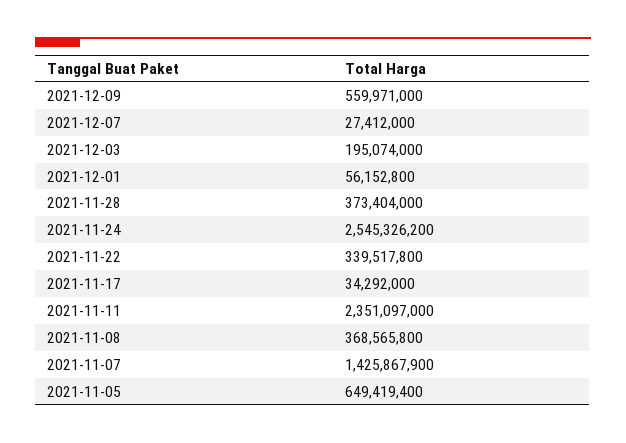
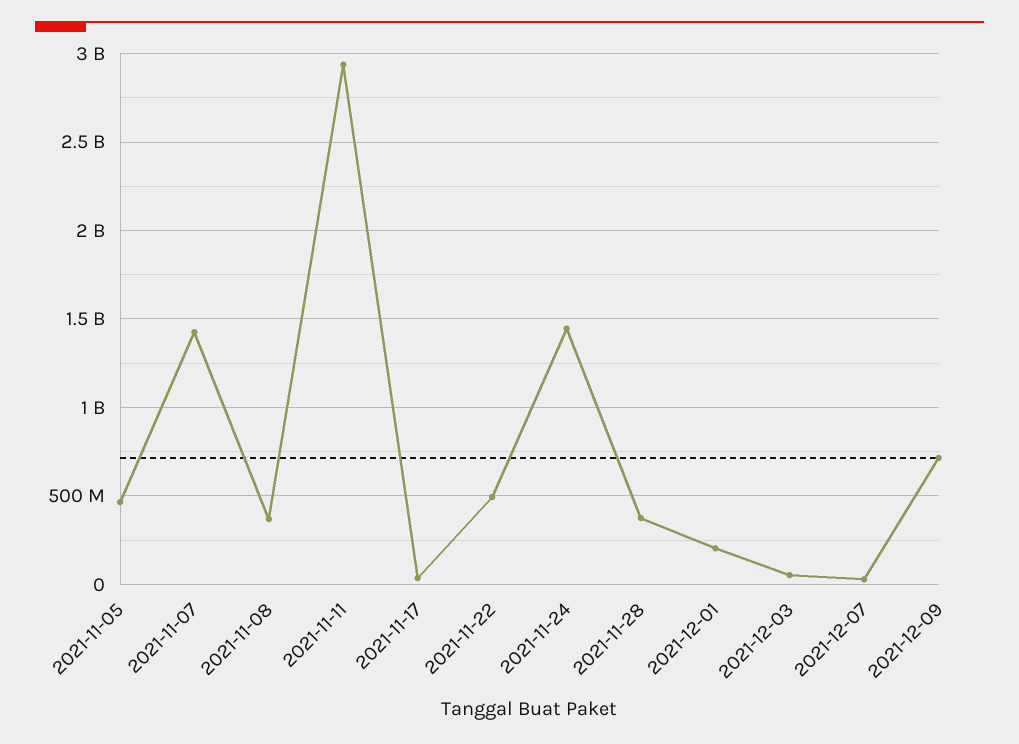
  {
-   "2021-12-09": 559971000,
+   "2021-12-09": 700000000,
    "2021-12-07": 27412000,
-   "2021-12-03": 195074000,
+   "2021-12-03": 50000000,
-   "2021-12-01": 56152800,
+   "2021-12-01": 200000000,
    "2021-11-28": 373404000,
-   "2021-11-24": 2545326200,
+   "2021-11-24": 1450000000,
-   "2021-11-22": 339517800,
+   "2021-11-22": 500000000,
    "2021-11-17": 34292000,
-   "2021-11-11": 2351097000,
+   "2021-11-11": 2950000000,
    "2021-11-08": 368565800,
    "2021-11-07": 1425867900,
-   "2021-11-05": 649419400
+   "2021-11-05": 450000000
  }

